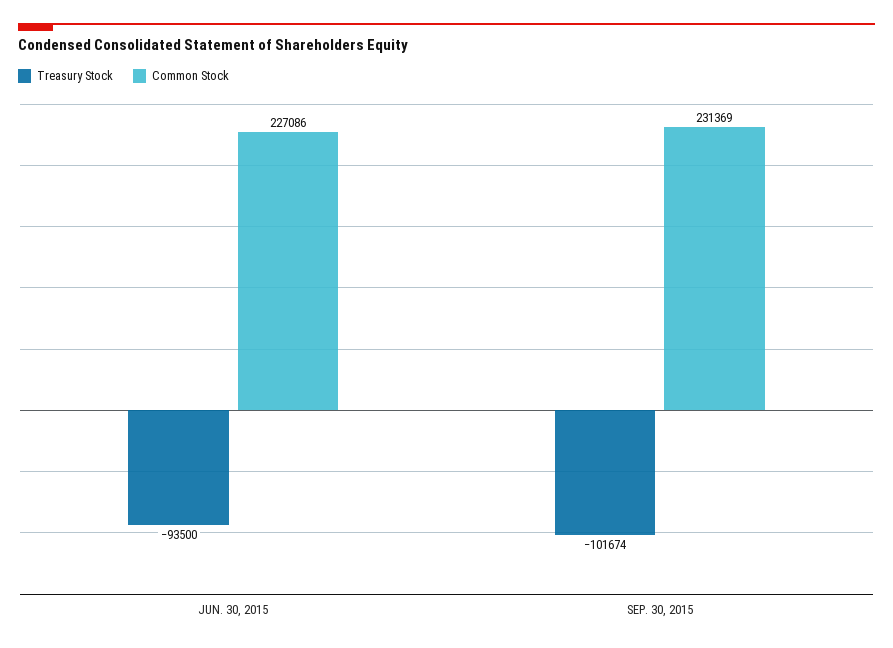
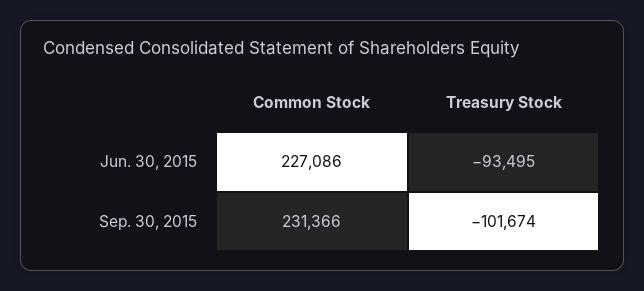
  {
    "Treasury Stock": {
-     "JUN. 30, 2015": -93500,
+     "JUN. 30, 2015": -93495,
      "SEP. 30, 2015": -101674
    },
    "Common Stock": {
      "JUN. 30, 2015": 227086,
-     "SEP. 30, 2015": 231369
+     "SEP. 30, 2015": 231366
    }
  }

